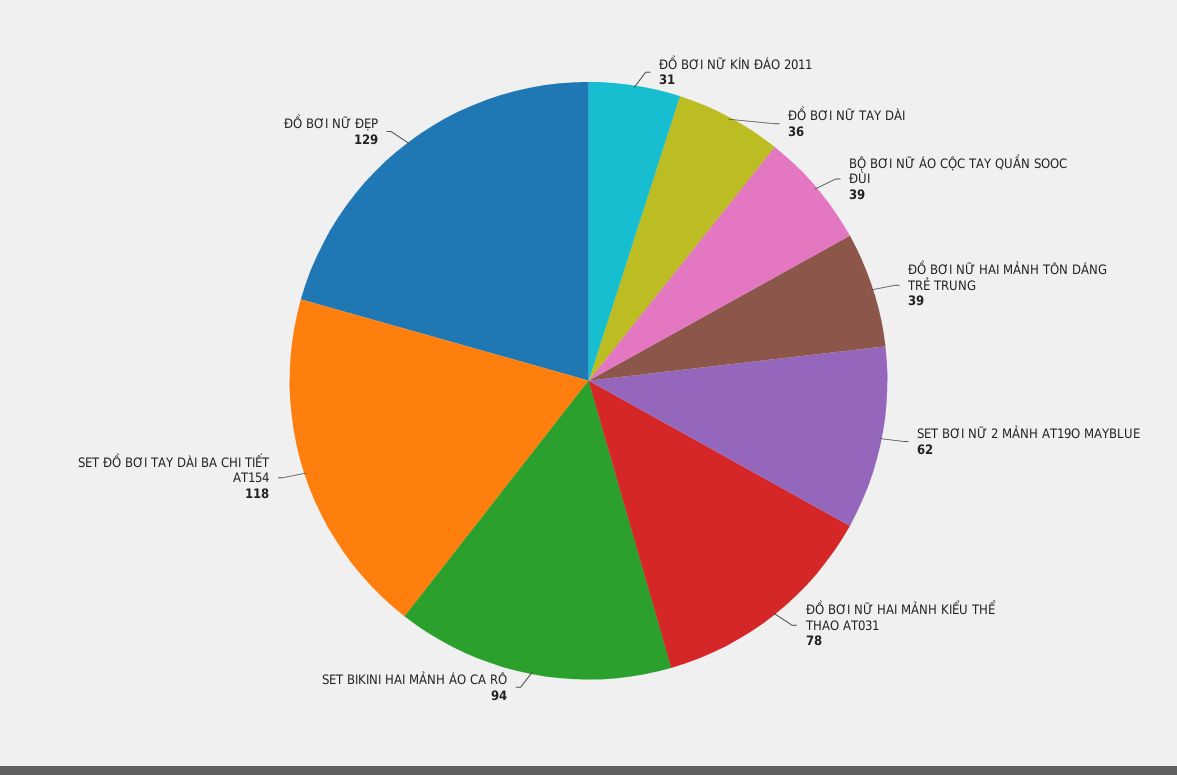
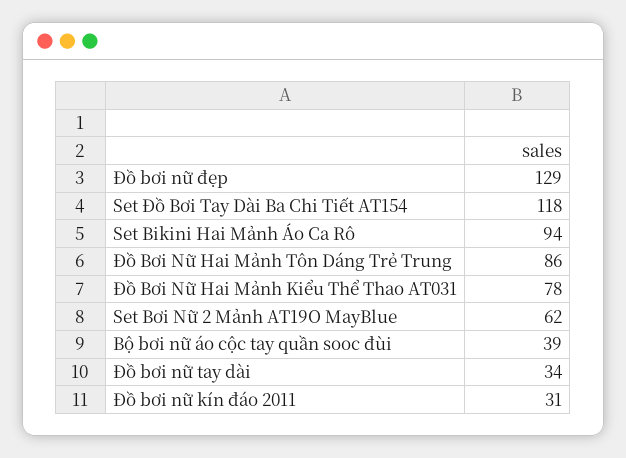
  {
    "ĐỒ BƠI NỮ KÍN ĐÁO 2011": 31,
-   "ĐỒ BƠI NỮ TAY DÀI": 36,
+   "ĐỒ BƠI NỮ TAY DÀI": 34,
    "BỘ BƠI NỮ ÁO CỘC TAY QUẦN SOOC ĐÙI": 39,
-   "ĐỒ BƠI NỮ HAI MẢNH TÔN DÁNG TRẺ TRUNG": 39,
+   "ĐỒ BƠI NỮ HAI MẢNH TÔN DÁNG TRẺ TRUNG": 86,
    "SET BƠI NỮ 2 MẢNH AT19O MAYBLUE": 62,
    "ĐỒ BƠI NỮ HAI MẢNH KIỂU THỂ THAO AT031": 78,
    "SET BIKINI HAI MẢNH ÁO CA RÔ": 94,
    "SET ĐỒ BƠI TAY DÀI BA CHI TIẾT AT154": 118,
    "ĐỒ BƠI NỮ ĐẸP": 129
  }

